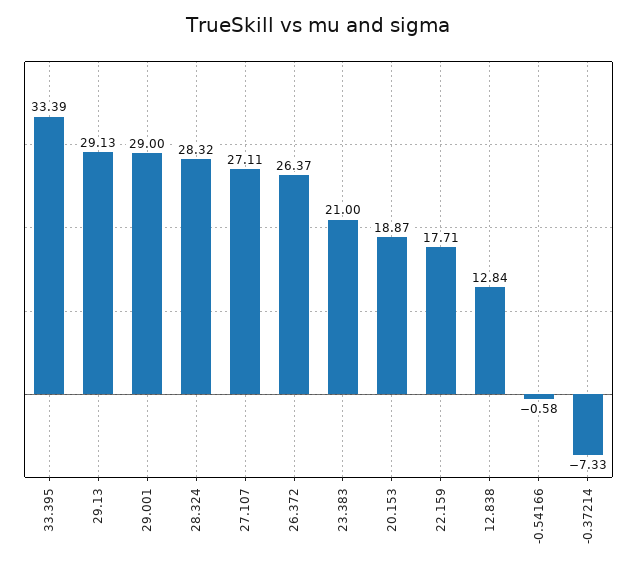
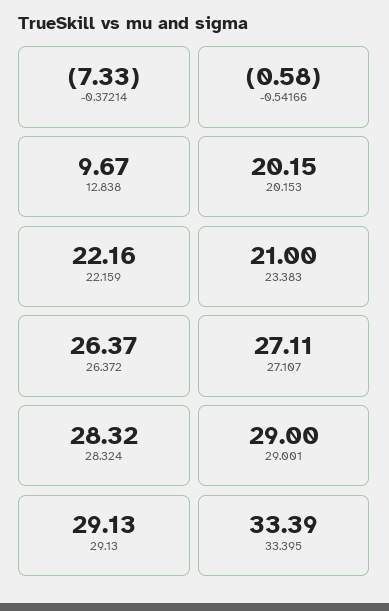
  {
    "33.395": 33.39,
    "29.13": 29.13,
    "29.001": 29,
    "28.324": 28.32,
    "27.107": 27.11,
    "26.372": 26.37,
    "23.383": 21,
-   "20.153": 18.87,
+   "20.153": 20.15,
-   "22.159": 17.71,
+   "22.159": 22.16,
-   "12.838": 12.84,
+   "12.838": 9.67,
    "-0.54166": -0.58,
    "-0.37214": -7.33
  }

